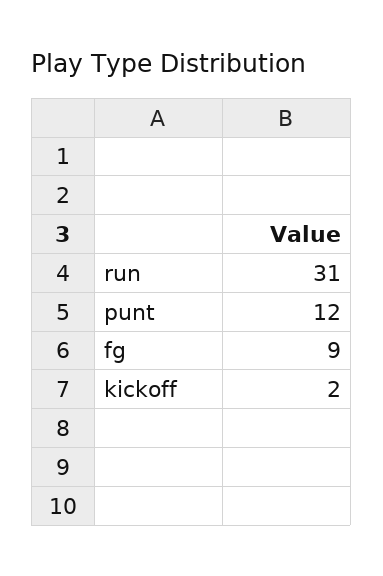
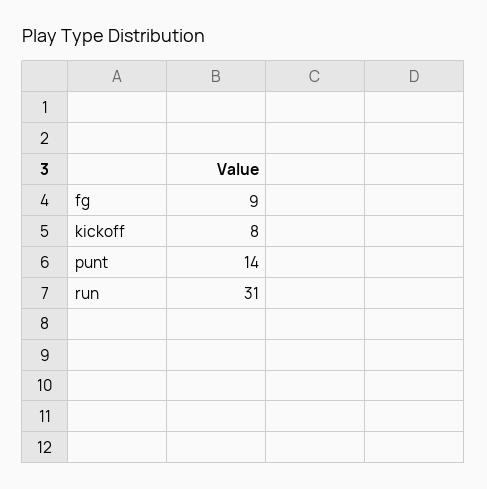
  {
    "run": 31,
-   "punt": 12,
+   "punt": 14,
    "fg": 9,
-   "kickoff": 2
+   "kickoff": 8
  }

